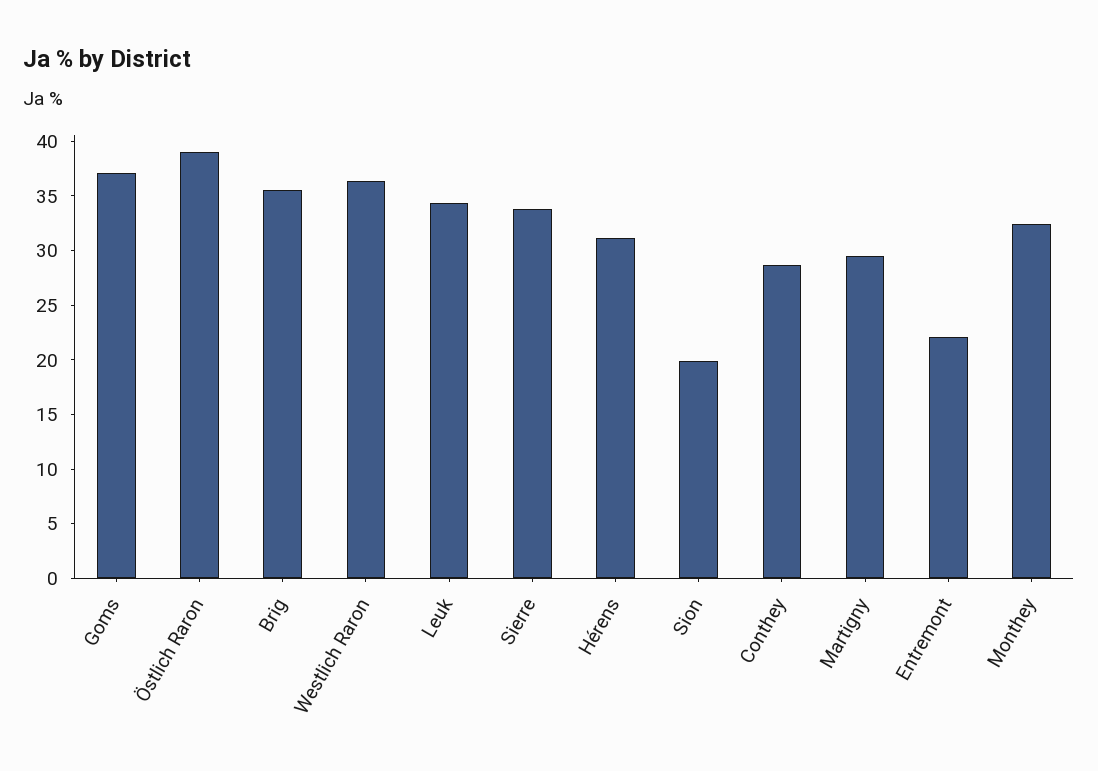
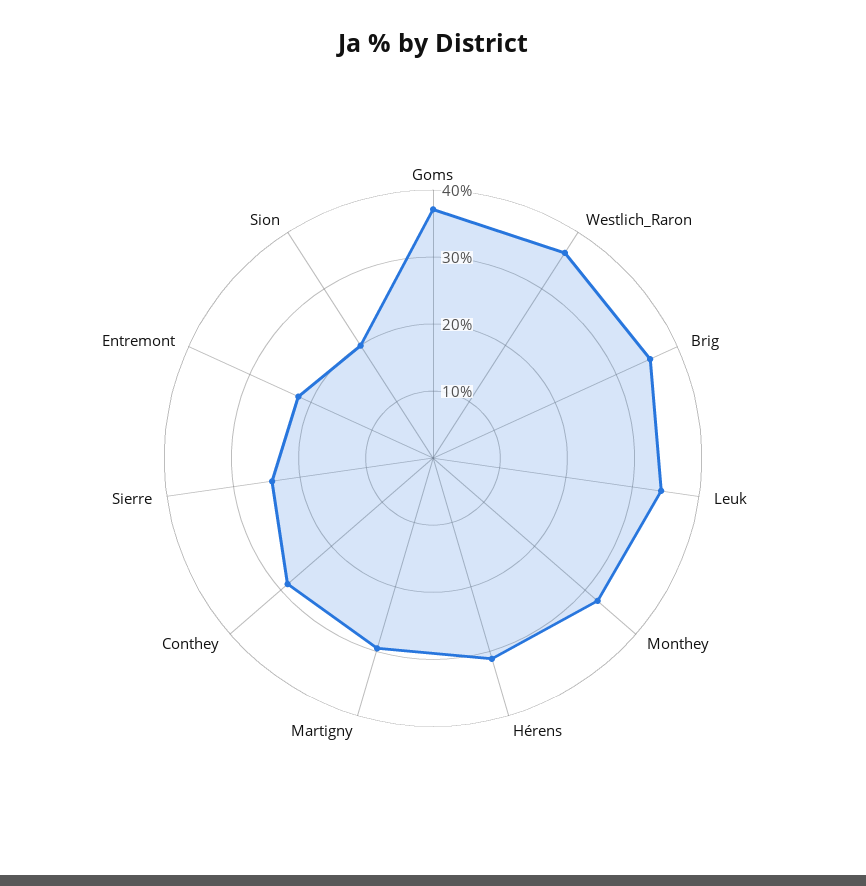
  {
    "Goms": 37,
-   "Östlich Raron": 39,
    "Brig": 36,
    "Westlich Raron": 36,
    "Leuk": 34,
-   "Sierre": 34,
+   "Sierre": 24,
    "Hérens": 31,
    "Sion": 20,
    "Conthey": 29,
    "Martigny": 30,
    "Entremont": 22,
    "Monthey": 32
  }

